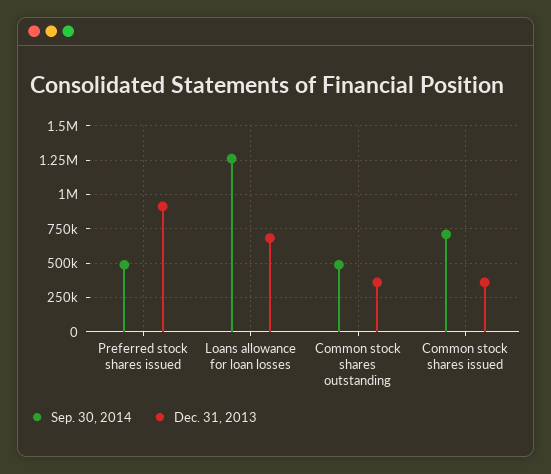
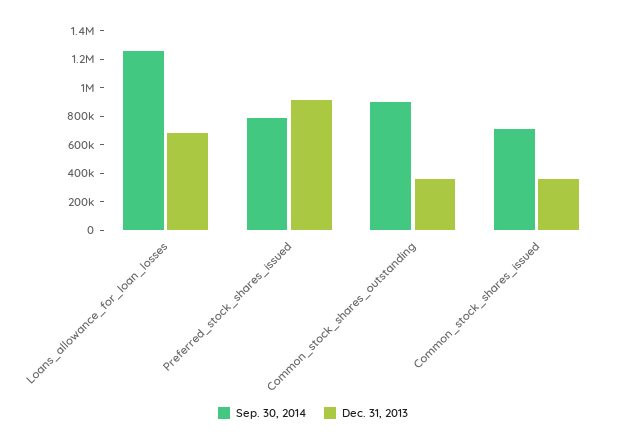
  {
    "Sep. 30, 2014": {
-     "Preferred stock shares issued": 500000,
+     "Preferred stock shares issued": 800000,
      "Loans allowance for loan losses": 1250000,
-     "Common stock shares outstanding": 500000,
+     "Common stock shares outstanding": 900000,
      "Common stock shares issued": 700000
    },
    "Dec. 31, 2013": {
      "Preferred stock shares issued": 900000,
      "Loans allowance for loan losses": 700000,
      "Common stock shares outstanding": 350000,
      "Common stock shares issued": 350000
    }
  }

